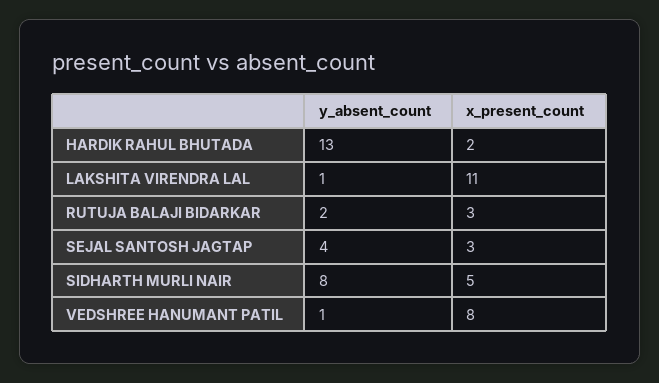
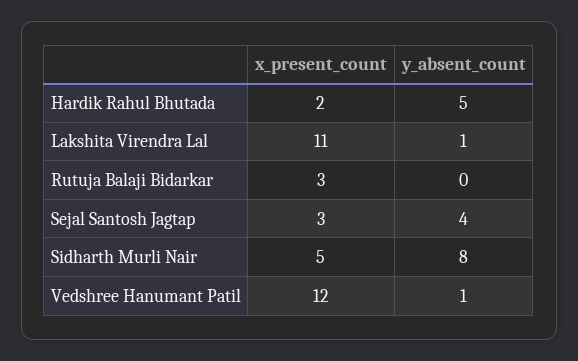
  {
    "y_absent_count": {
-     "HARDIK RAHUL BHUTADA": 13,
+     "HARDIK RAHUL BHUTADA": 5,
      "LAKSHITA VIRENDRA LAL": 1,
-     "RUTUJA BALAJI BIDARKAR": 2,
+     "RUTUJA BALAJI BIDARKAR": 0,
      "SEJAL SANTOSH JAGTAP": 4,
      "SIDHARTH MURLI NAIR": 8,
      "VEDSHREE HANUMANT PATIL": 1
    },
    "x_present_count": {
      "HARDIK RAHUL BHUTADA": 2,
      "LAKSHITA VIRENDRA LAL": 11,
      "RUTUJA BALAJI BIDARKAR": 3,
      "SEJAL SANTOSH JAGTAP": 3,
      "SIDHARTH MURLI NAIR": 5,
-     "VEDSHREE HANUMANT PATIL": 8
+     "VEDSHREE HANUMANT PATIL": 12
    }
  }

